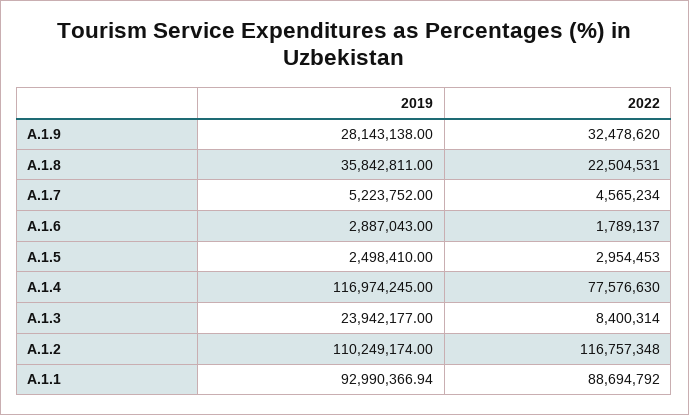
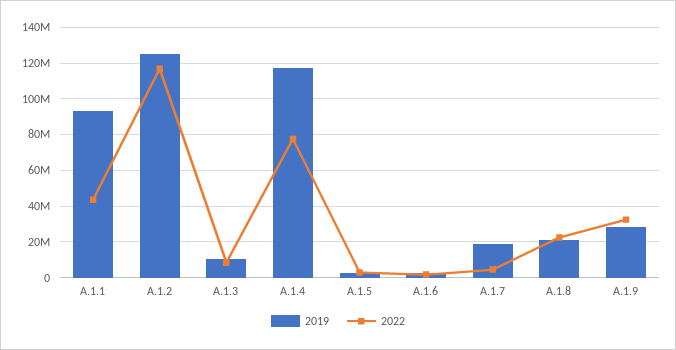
  {
    "2019": {
      "А.1.9": 28143138,
-     "А.1.8": 35842811,
+     "А.1.8": 20000000,
-     "А.1.7": 5223752,
+     "А.1.7": 20000000,
      "А.1.6": 2887043,
      "А.1.5": 2498410,
      "А.1.4": 116974245,
-     "А.1.3": 23942177,
+     "А.1.3": 10000000,
-     "А.1.2": 110249174,
+     "А.1.2": 125000000,
      "А.1.1": 92990366.94
    },
    "2022": {
      "А.1.9": 32478620,
      "А.1.8": 22504531,
      "А.1.7": 4565234,
      "А.1.6": 1789137,
      "А.1.5": 2954453,
      "А.1.4": 77576630,
      "А.1.3": 8400314,
      "А.1.2": 116757348,
-     "А.1.1": 88694792
+     "А.1.1": 45000000
    }
  }

